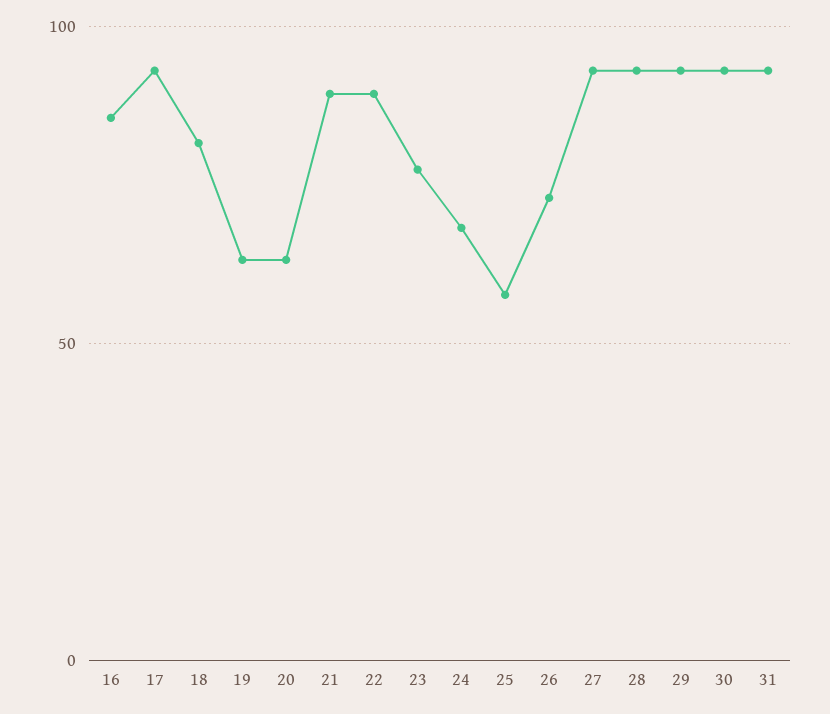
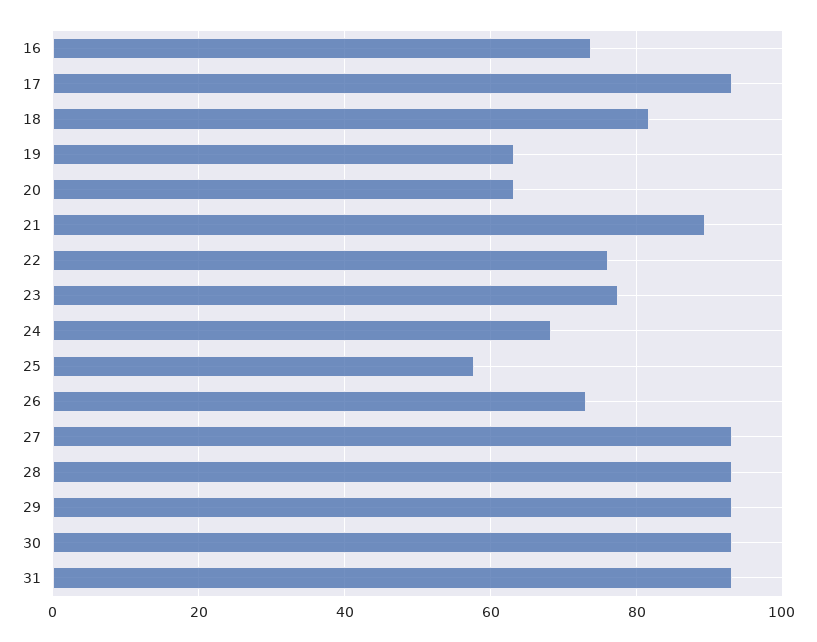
  {
-   "16": 85,
+   "16": 74,
    "17": 94,
    "18": 82,
    "19": 64,
    "20": 64,
    "21": 90,
-   "22": 90,
+   "22": 76,
    "23": 78,
    "24": 68,
    "25": 58,
    "26": 74,
    "27": 94,
    "28": 94,
    "29": 94,
    "30": 94,
    "31": 94
  }

